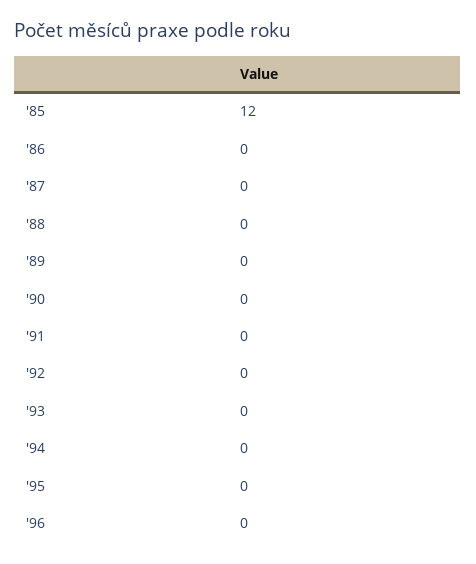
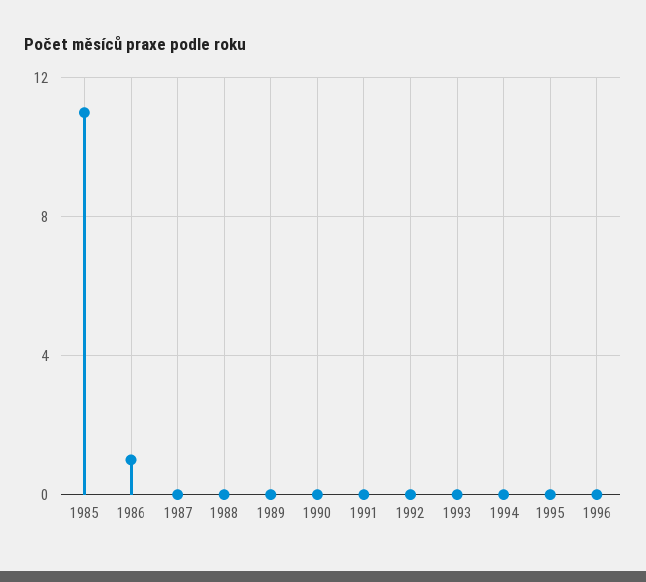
  {
-   "'85": 12,
+   "'85": 11,
-   "'86": 0,
+   "'86": 1,
    "'87": 0,
    "'88": 0,
    "'89": 0,
    "'90": 0,
    "'91": 0,
    "'92": 0,
    "'93": 0,
    "'94": 0,
    "'95": 0,
    "'96": 0
  }

